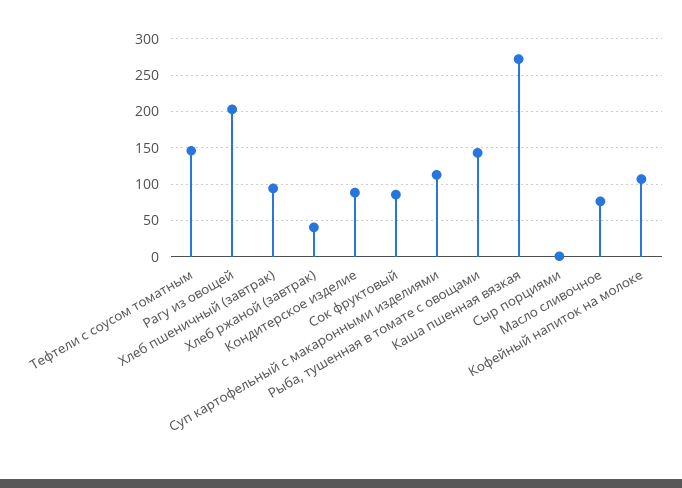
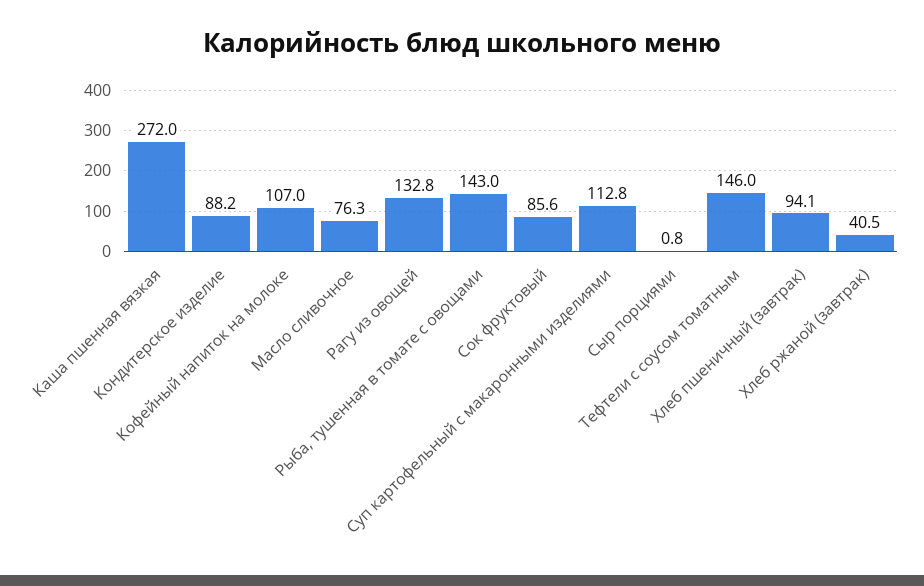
  {
    "Тефтели с соусом томатным": 146,
-   "Рагу из овощей": 200,
+   "Рагу из овощей": 132.8,
    "Хлеб пшеничный (завтрак)": 94.1,
    "Хлеб ржаной (завтрак)": 40.5,
    "Кондитерское изделие": 88.2,
    "Сок фруктовый": 85.6,
    "Суп картофельный с макаронными изделиями": 112.8,
    "Рыба, тушенная в томате с овощами": 143,
    "Каша пшенная вязкая": 272,
    "Сыр порциями": 0.8,
    "Масло сливочное": 76.3,
    "Кофейный напиток на молоке": 107
  }

